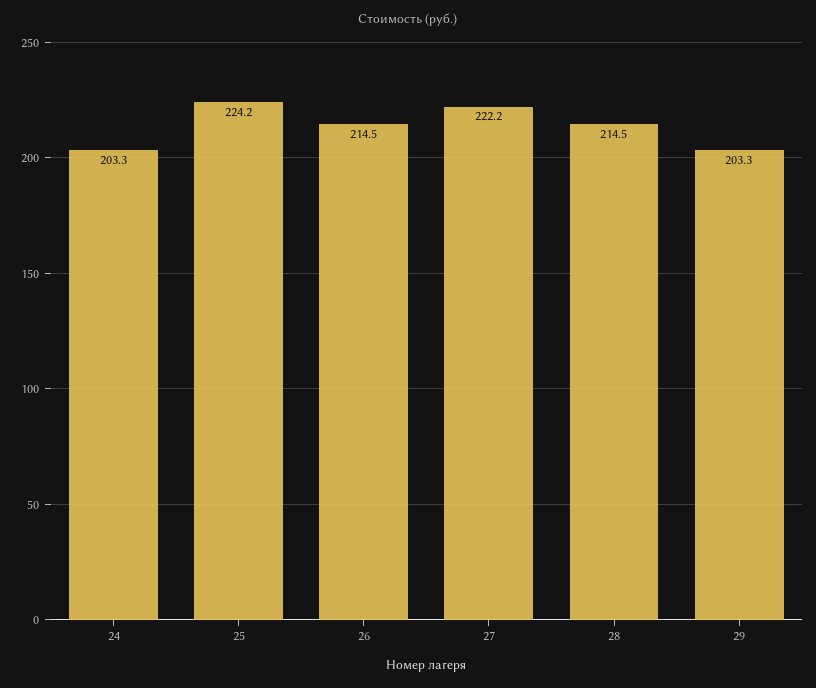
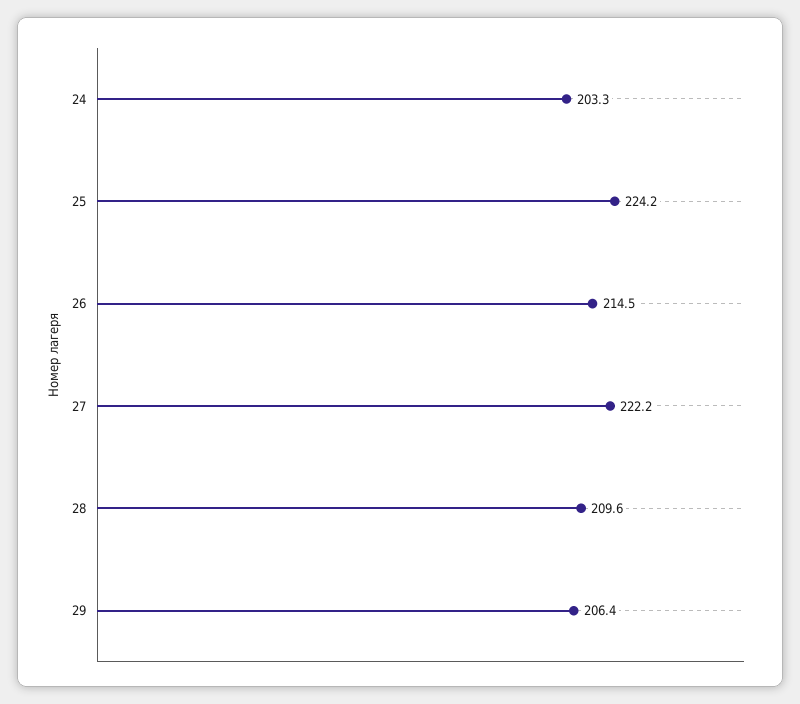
  {
    "24": 203.3,
    "25": 224.2,
    "26": 214.5,
    "27": 222.2,
-   "28": 214.5,
+   "28": 209.6,
-   "29": 203.3
+   "29": 206.4
  }

